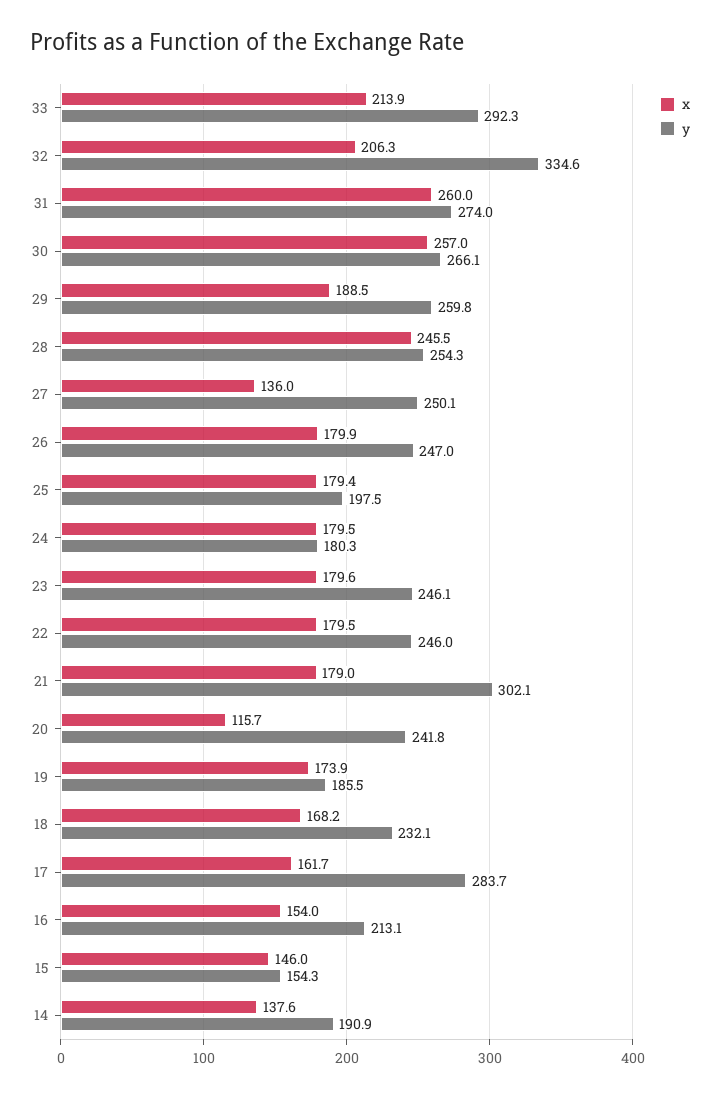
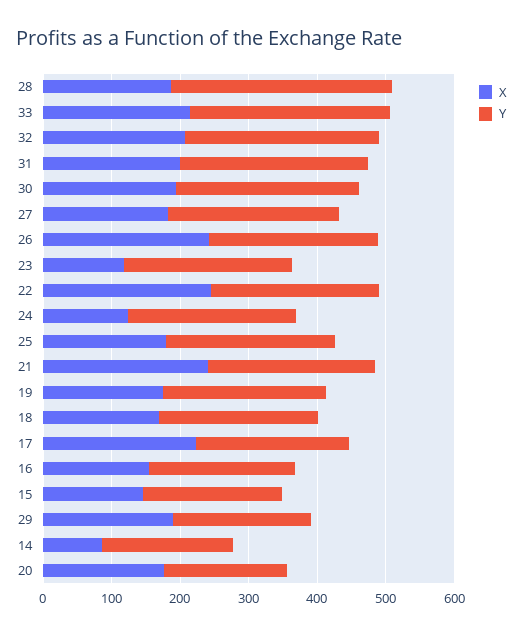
  {
    "x": {
      "33": 213.9,
      "32": 206.3,
-     "31": 260,
+     "31": 200,
-     "30": 257,
+     "30": 200,
      "29": 188.5,
-     "28": 245.5,
+     "28": 180,
-     "27": 136,
+     "27": 180,
-     "26": 179.9,
+     "26": 240,
      "25": 179.4,
-     "24": 179.5,
+     "24": 120,
-     "23": 179.6,
+     "23": 120,
-     "22": 179.5,
+     "22": 240,
-     "21": 179,
+     "21": 240,
-     "20": 115.7,
+     "20": 180,
      "19": 173.9,
      "18": 168.2,
-     "17": 161.7,
+     "17": 220,
      "16": 154,
      "15": 146,
-     "14": 137.6
+     "14": 80
    },
    "y": {
      "33": 292.3,
-     "32": 334.6,
+     "32": 280,
      "31": 274,
      "30": 266.1,
-     "29": 259.8,
+     "29": 200,
-     "28": 254.3,
+     "28": 320,
      "27": 250.1,
      "26": 247,
-     "25": 197.5,
+     "25": 240,
-     "24": 180.3,
+     "24": 240,
      "23": 246.1,
      "22": 246,
-     "21": 302.1,
+     "21": 240,
-     "20": 241.8,
+     "20": 180,
-     "19": 185.5,
+     "19": 240,
      "18": 232.1,
-     "17": 283.7,
+     "17": 220,
      "16": 213.1,
-     "15": 154.3,
+     "15": 200,
      "14": 190.9
    }
  }

